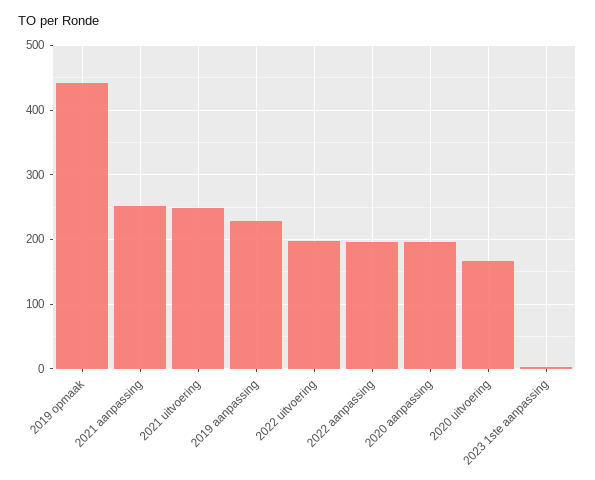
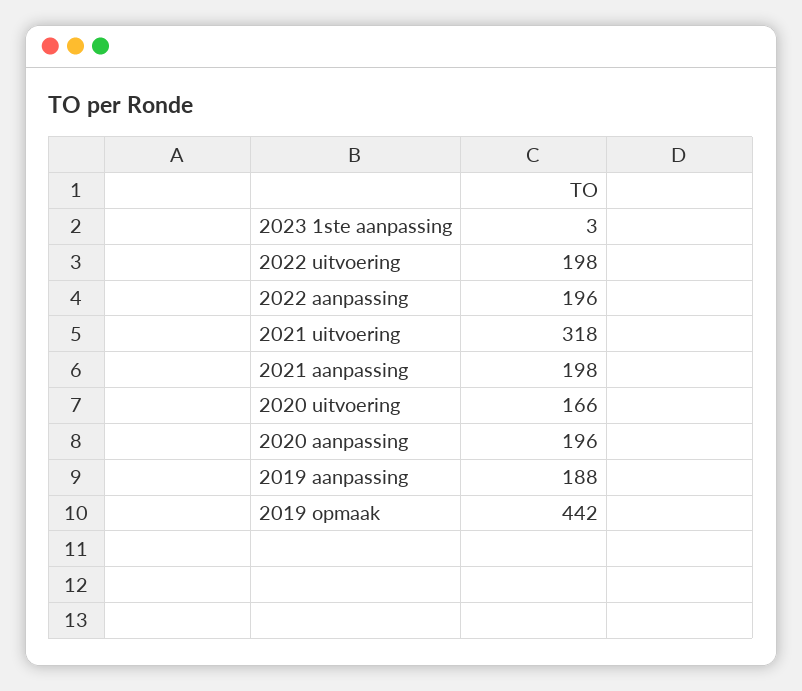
  {
    "2019 opmaak": 442,
-   "2021 aanpassing": 250,
+   "2021 aanpassing": 198,
-   "2021 uitvoering": 250,
+   "2021 uitvoering": 318,
-   "2019 aanpassing": 230,
+   "2019 aanpassing": 188,
    "2022 uitvoering": 198,
    "2022 aanpassing": 196,
    "2020 aanpassing": 196,
    "2020 uitvoering": 166,
    "2023 1ste aanpassing": 3
  }

